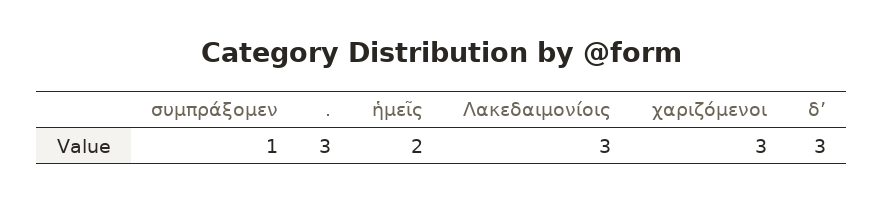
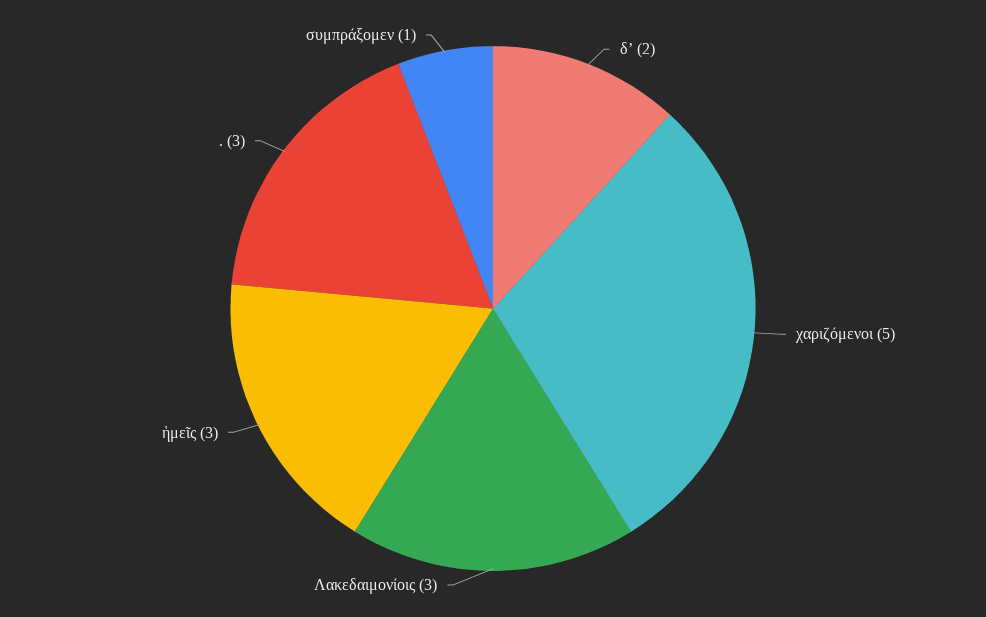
  {
    "συμπράξομεν": 1,
    ".": 3,
-   "ἡμεῖς": 2,
+   "ἡμεῖς": 3,
    "Λακεδαιμονίοις": 3,
-   "χαριζόμενοι": 3,
+   "χαριζόμενοι": 5,
-   "δʼ": 3
+   "δʼ": 2
  }

